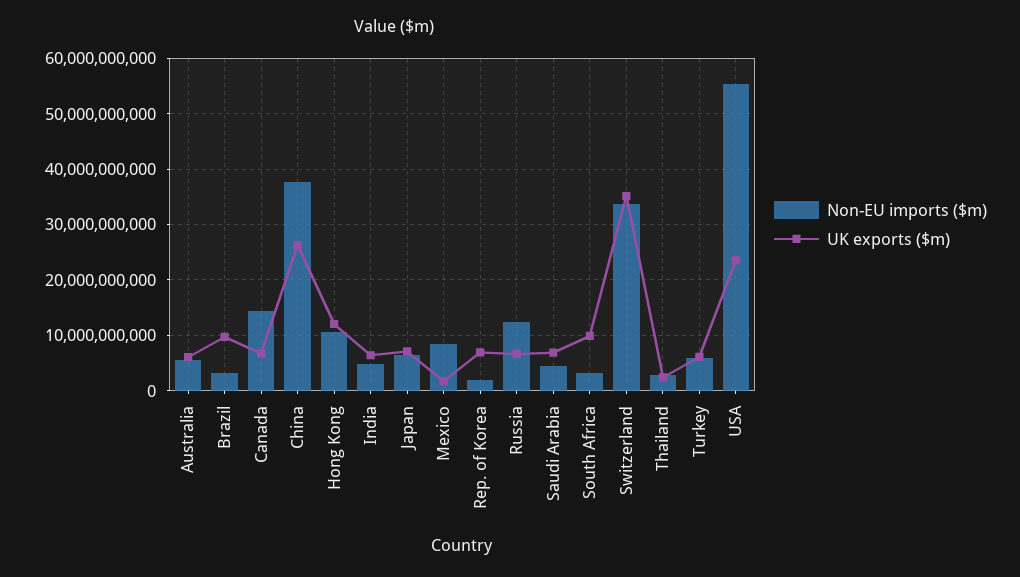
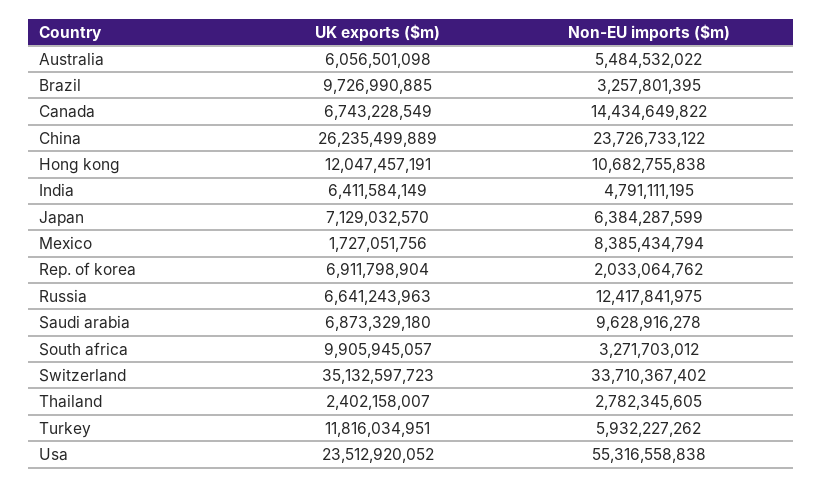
  {
    "Non-EU imports ($m)": {
      "Australia": 5484532022,
      "Brazil": 3257801395,
      "Canada": 14434649822,
-     "China": 38000000000,
+     "China": 23726733122,
      "Hong Kong": 10682755838,
      "India": 4791111195,
      "Japan": 6384287599,
      "Mexico": 8385434794,
      "Rep. of Korea": 2033064762,
      "Russia": 12417841975,
-     "Saudi Arabia": 4000000000,
+     "Saudi Arabia": 9628916278,
      "South Africa": 3271703012,
      "Switzerland": 33710367402,
      "Thailand": 2782345605,
      "Turkey": 5932227262,
      "USA": 55316558838
    },
    "UK exports ($m)": {
      "Australia": 6056501098,
      "Brazil": 9726990885,
      "Canada": 6743228549,
      "China": 26235499889,
      "Hong Kong": 12047457191,
      "India": 6411584149,
      "Japan": 7129032570,
      "Mexico": 1727051756,
      "Rep. of Korea": 6911798904,
      "Russia": 6641243963,
      "Saudi Arabia": 6873329180,
      "South Africa": 9905945057,
      "Switzerland": 35132597723,
      "Thailand": 2402158007,
-     "Turkey": 6000000000,
+     "Turkey": 11816034951,
      "USA": 23512920052
    }
  }

